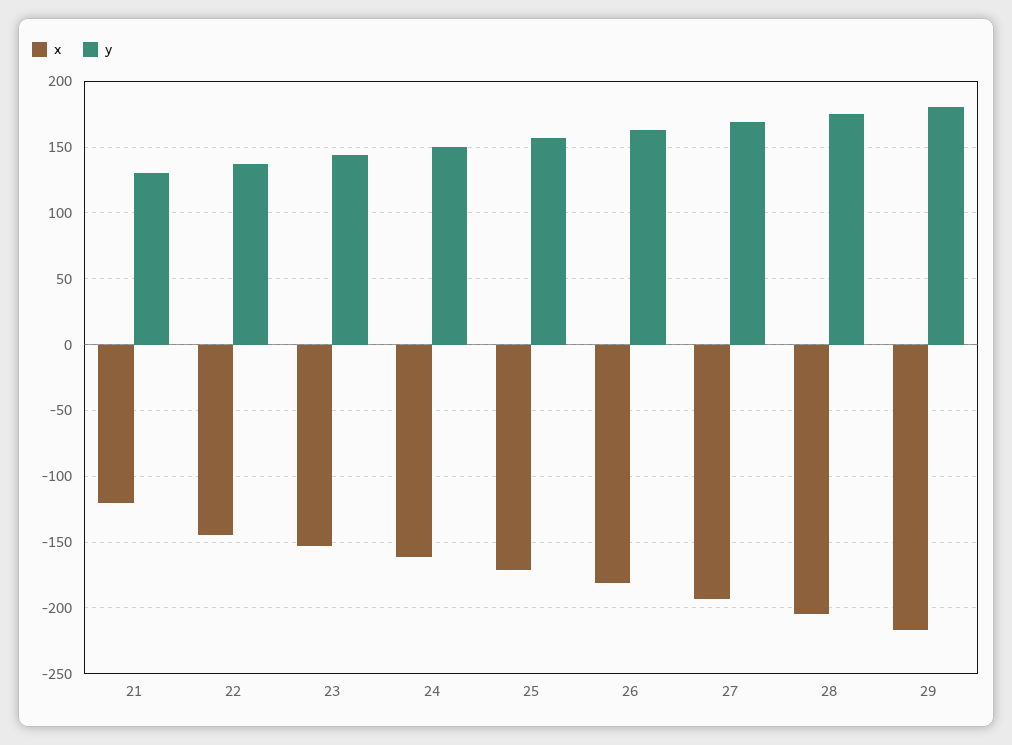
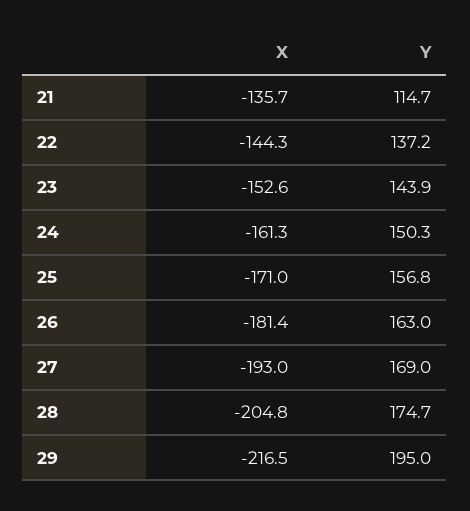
  {
    "x": {
-     "21": -120,
+     "21": -135.7,
      "22": -144.3,
      "23": -152.6,
      "24": -161.3,
      "25": -171,
      "26": -181.4,
      "27": -193,
      "28": -204.8,
      "29": -216.5
    },
    "y": {
-     "21": 130,
+     "21": 114.7,
      "22": 137.2,
      "23": 143.9,
      "24": 150.3,
      "25": 156.8,
      "26": 163,
      "27": 169,
      "28": 174.7,
-     "29": 180
+     "29": 195
    }
  }

